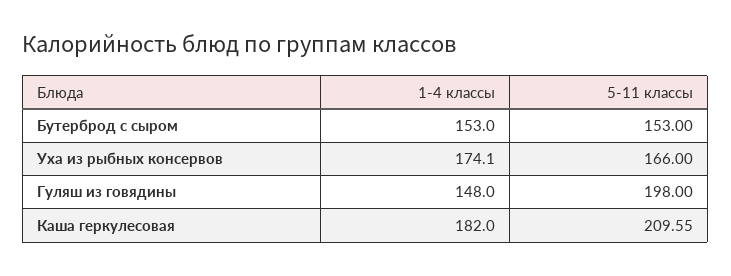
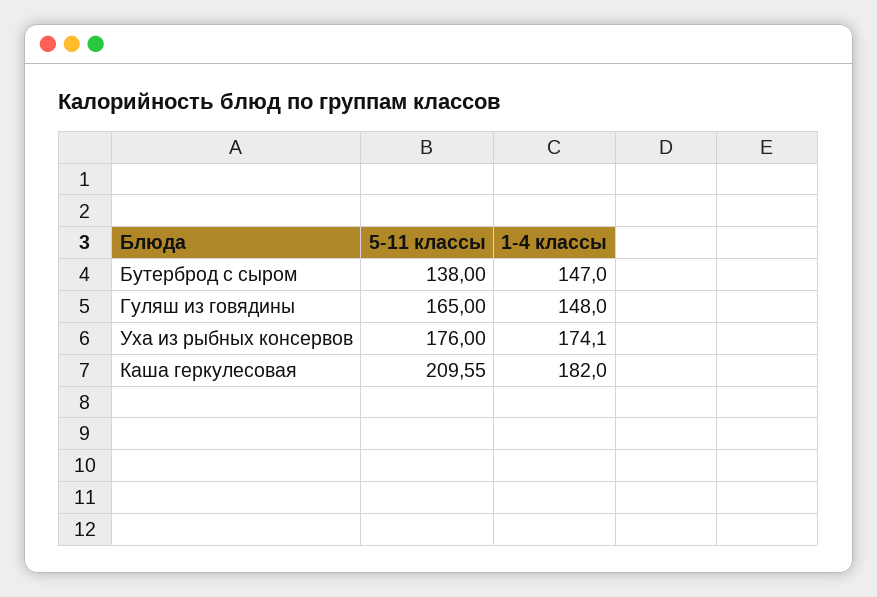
  {
    "1-4 классы": {
-     "Бутерброд с сыром": 153,
+     "Бутерброд с сыром": 147,
      "Уха из рыбных консервов": 174.1,
      "Гуляш из говядины": 148,
      "Каша геркулесовая": 182
    },
    "5-11 классы": {
-     "Бутерброд с сыром": 153,
+     "Бутерброд с сыром": 138,
-     "Уха из рыбных консервов": 166,
+     "Уха из рыбных консервов": 176,
-     "Гуляш из говядины": 198,
+     "Гуляш из говядины": 165,
      "Каша геркулесовая": 209.55
    }
  }

